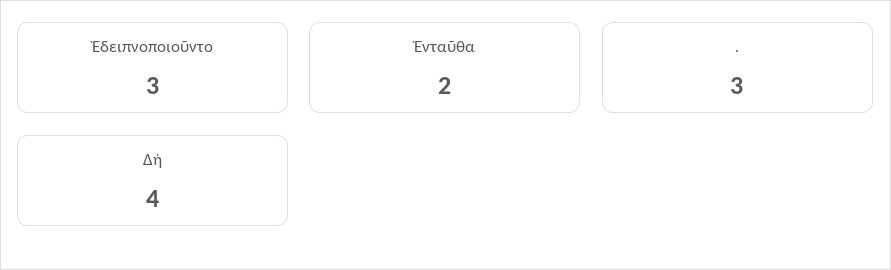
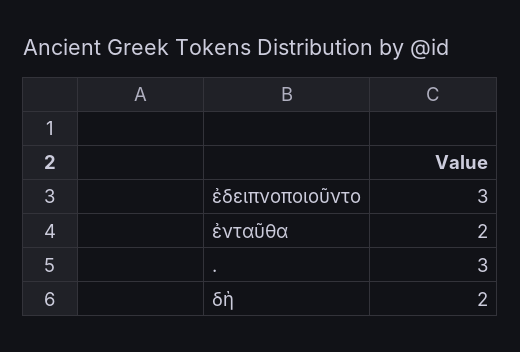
  {
    "Ἐδειπνοποιοῦντο": 3,
    "Ἐνταῦθα": 2,
    ".": 3,
-   "Δὴ": 4
+   "Δὴ": 2
  }

